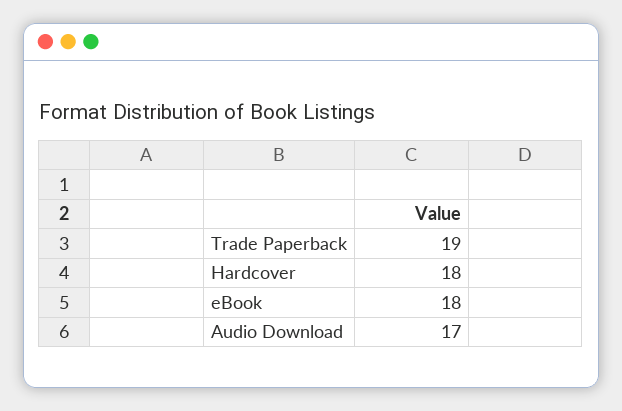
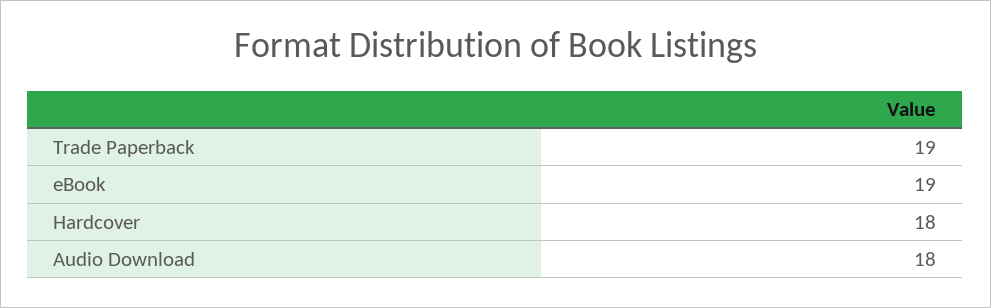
  {
    "Trade Paperback": 19,
    "Hardcover": 18,
-   "eBook": 18,
+   "eBook": 19,
-   "Audio Download": 17
+   "Audio Download": 18
  }

